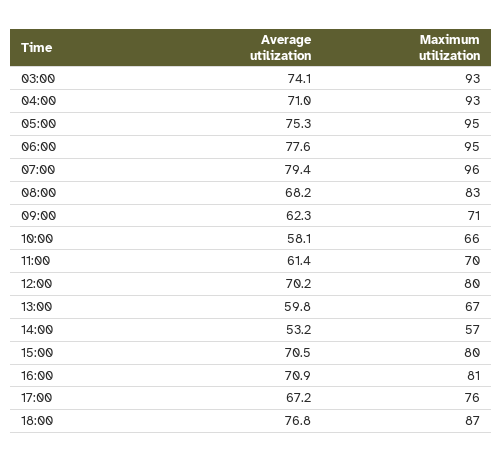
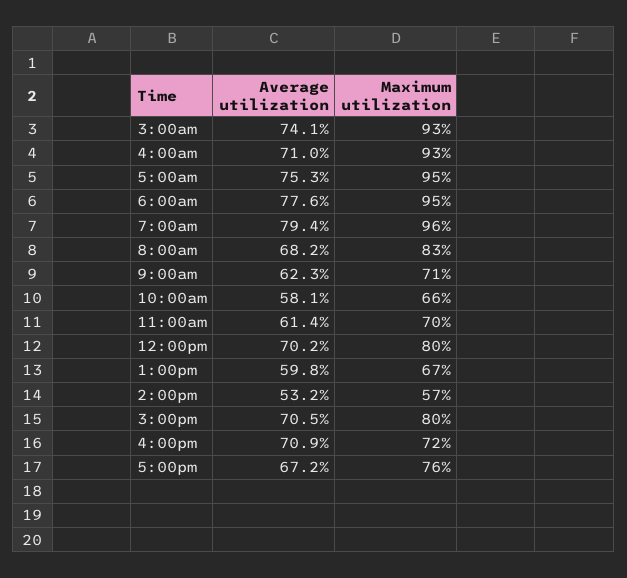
  {
    "Average utilization": {
      "03:00": 74.1,
      "04:00": 71,
      "05:00": 75.3,
      "06:00": 77.6,
      "07:00": 79.4,
      "08:00": 68.2,
      "09:00": 62.3,
      "10:00": 58.1,
      "11:00": 61.4,
      "12:00": 70.2,
      "13:00": 59.8,
      "14:00": 53.2,
      "15:00": 70.5,
      "16:00": 70.9,
-     "17:00": 67.2,
+     "17:00": 67.2
-     "18:00": 76.8
    },
    "Maximum utilization": {
      "03:00": 93,
      "04:00": 93,
      "05:00": 95,
      "06:00": 95,
      "07:00": 96,
      "08:00": 83,
      "09:00": 71,
      "10:00": 66,
      "11:00": 70,
      "12:00": 80,
      "13:00": 67,
      "14:00": 57,
      "15:00": 80,
-     "16:00": 81,
+     "16:00": 72,
-     "17:00": 76,
+     "17:00": 76
-     "18:00": 87
    }
  }

